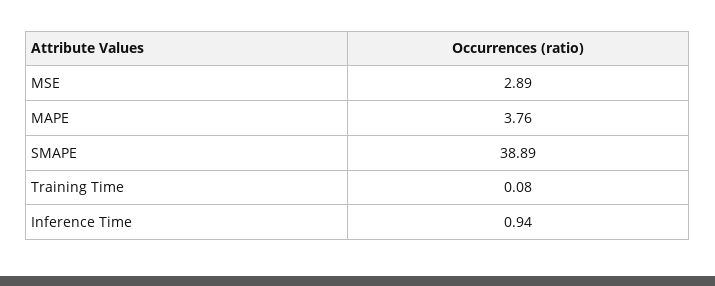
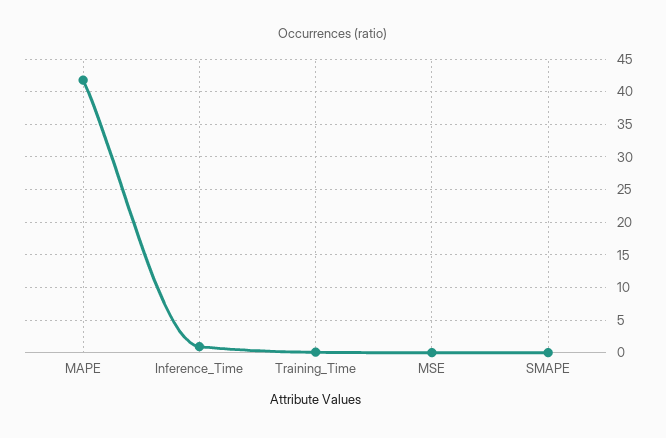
  {
-   "MSE": 2.89,
+   "MSE": 0,
-   "MAPE": 3.76,
+   "MAPE": 42,
-   "SMAPE": 38.89,
+   "SMAPE": 0,
    "Training Time": 0.08,
    "Inference Time": 0.94
  }

